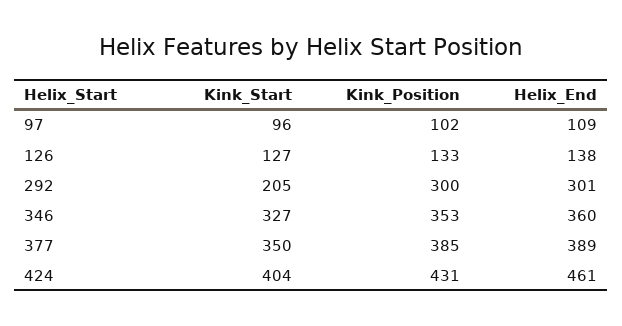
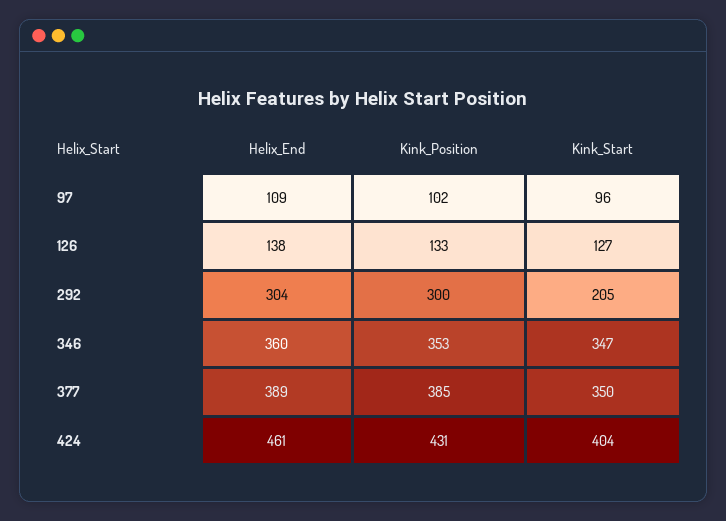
  {
    "Kink_Start": {
      "97": 96,
      "126": 127,
      "292": 205,
-     "346": 327,
+     "346": 347,
      "377": 350,
      "424": 404
    },
    "Kink_Position": {
      "97": 102,
      "126": 133,
      "292": 300,
      "346": 353,
      "377": 385,
      "424": 431
    },
    "Helix_End": {
      "97": 109,
      "126": 138,
-     "292": 301,
+     "292": 304,
      "346": 360,
      "377": 389,
      "424": 461
    }
  }

